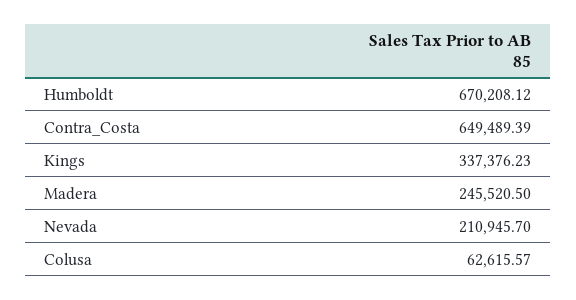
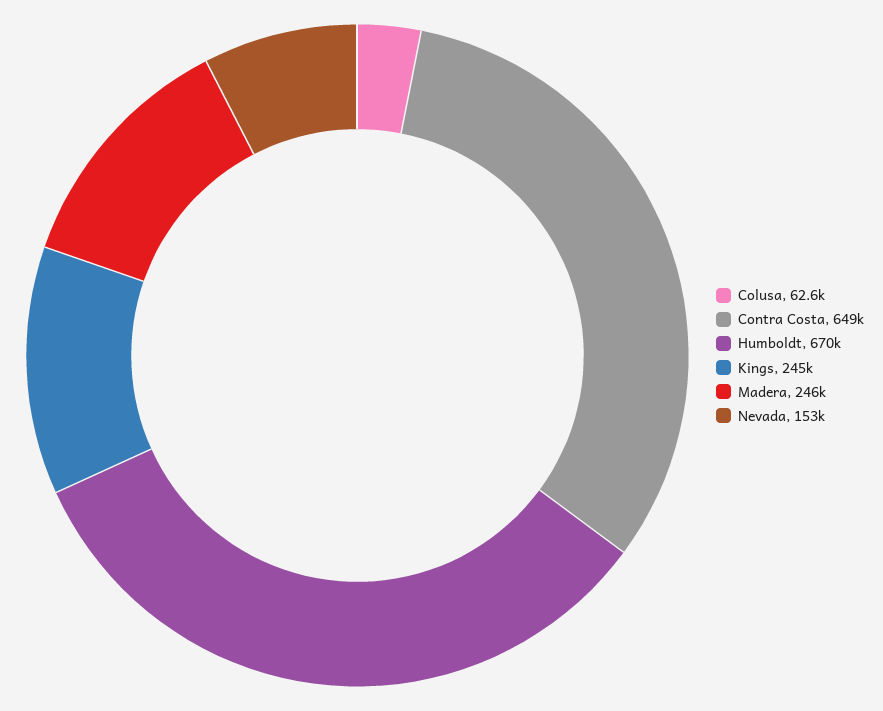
  {
    "Humboldt": 670208.12,
    "Contra_Costa": 649489.39,
-   "Kings": 337376.23,
+   "Kings": 245000,
    "Madera": 245520.5,
-   "Nevada": 210945.7,
+   "Nevada": 153000,
    "Colusa": 62615.57
  }

